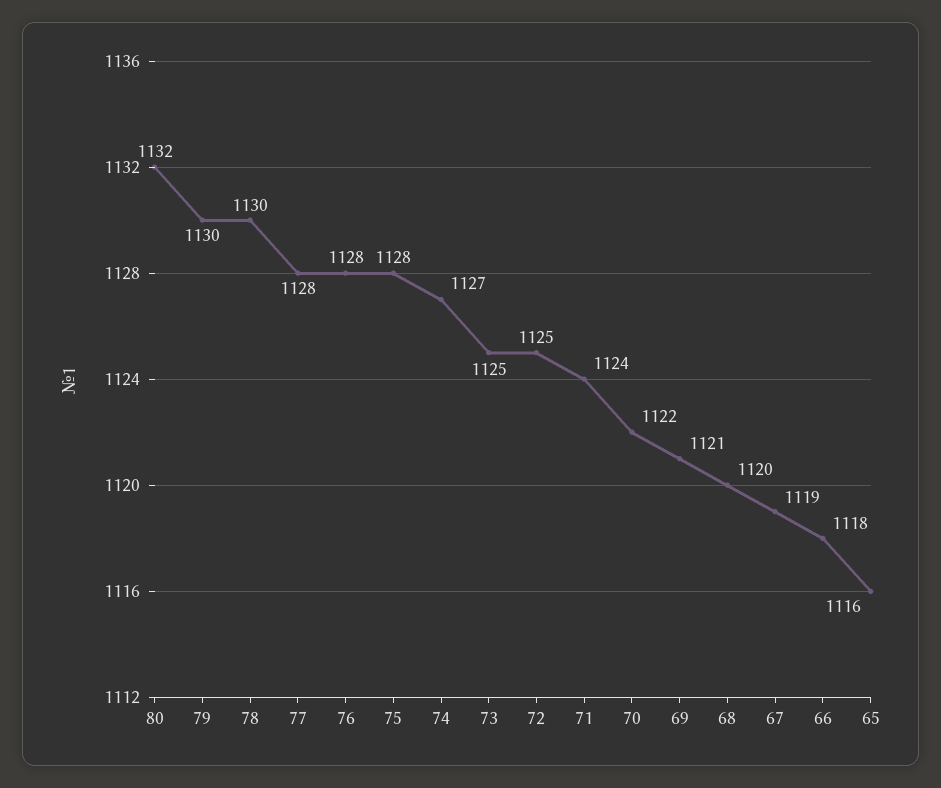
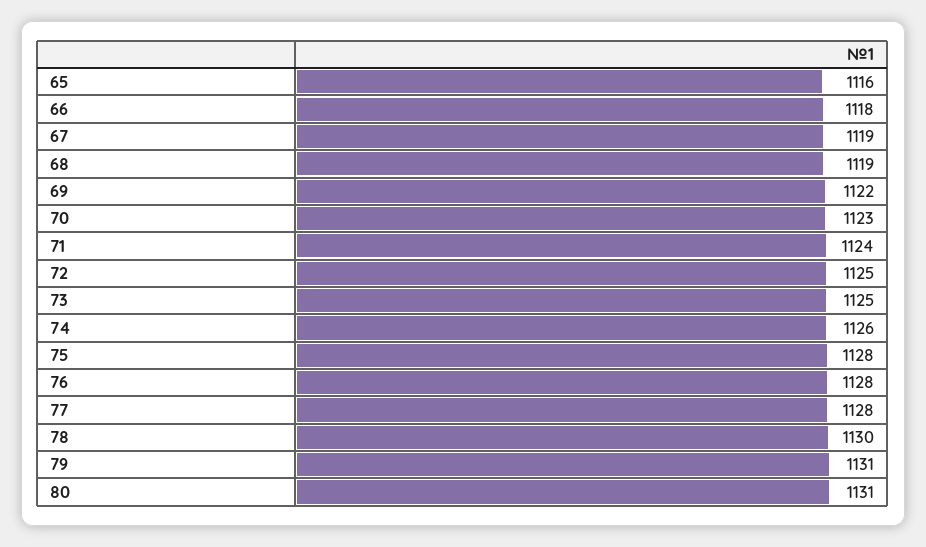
  {
-   "80": 1132,
+   "80": 1131,
-   "79": 1130,
+   "79": 1131,
    "78": 1130,
    "77": 1128,
    "76": 1128,
    "75": 1128,
-   "74": 1127,
+   "74": 1126,
    "73": 1125,
    "72": 1125,
    "71": 1124,
-   "70": 1122,
+   "70": 1123,
-   "69": 1121,
+   "69": 1122,
-   "68": 1120,
+   "68": 1119,
    "67": 1119,
    "66": 1118,
    "65": 1116
  }

